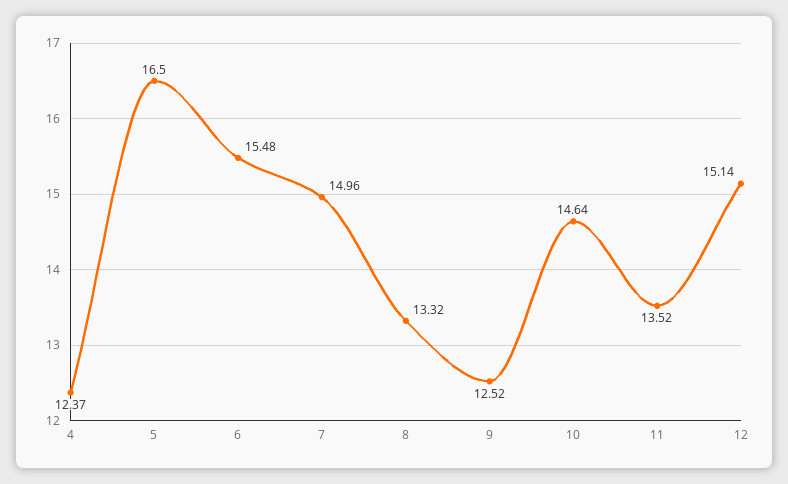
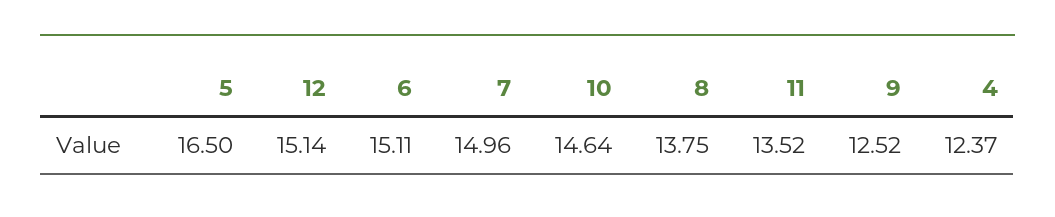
  {
    "4": 12.37,
    "5": 16.5,
-   "6": 15.48,
+   "6": 15.11,
    "7": 14.96,
-   "8": 13.32,
+   "8": 13.75,
    "9": 12.52,
    "10": 14.64,
    "11": 13.52,
    "12": 15.14
  }

